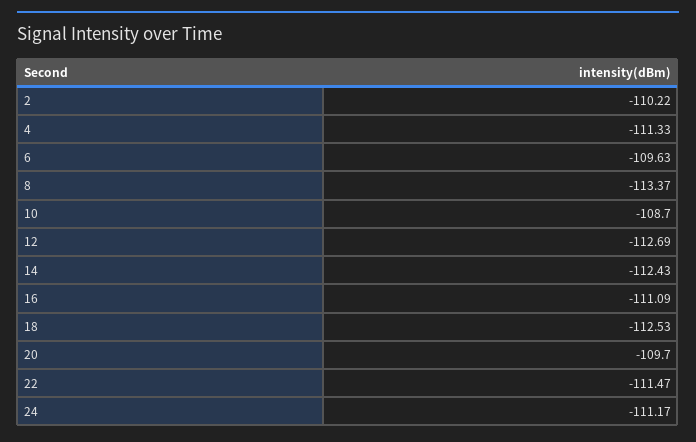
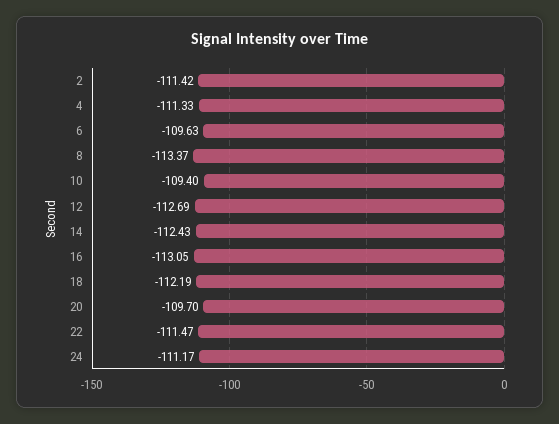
  {
-   "2": -110.22,
+   "2": -111.42,
    "4": -111.33,
    "6": -109.63,
    "8": -113.37,
-   "10": -108.7,
+   "10": -109.4,
    "12": -112.69,
    "14": -112.43,
-   "16": -111.09,
+   "16": -113.05,
-   "18": -112.53,
+   "18": -112.19,
    "20": -109.7,
    "22": -111.47,
    "24": -111.17
  }

